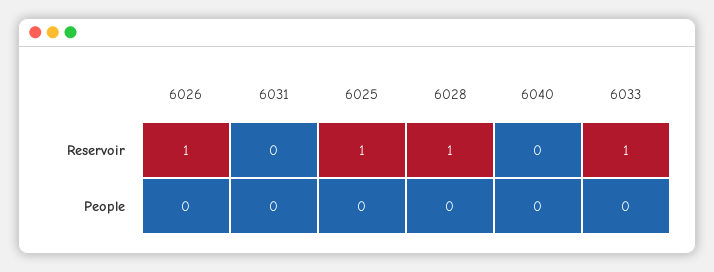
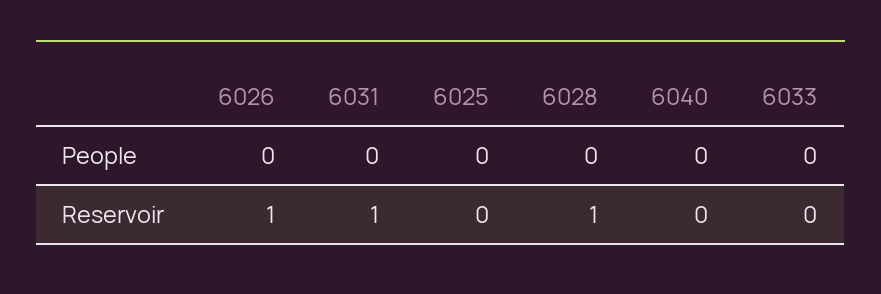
  {
    "6026": {
      "Reservoir": 1,
      "People": 0
    },
    "6031": {
-     "Reservoir": 0,
+     "Reservoir": 1,
      "People": 0
    },
    "6025": {
-     "Reservoir": 1,
+     "Reservoir": 0,
      "People": 0
    },
    "6028": {
      "Reservoir": 1,
      "People": 0
    },
    "6040": {
      "Reservoir": 0,
      "People": 0
    },
    "6033": {
-     "Reservoir": 1,
+     "Reservoir": 0,
      "People": 0
    }
  }

